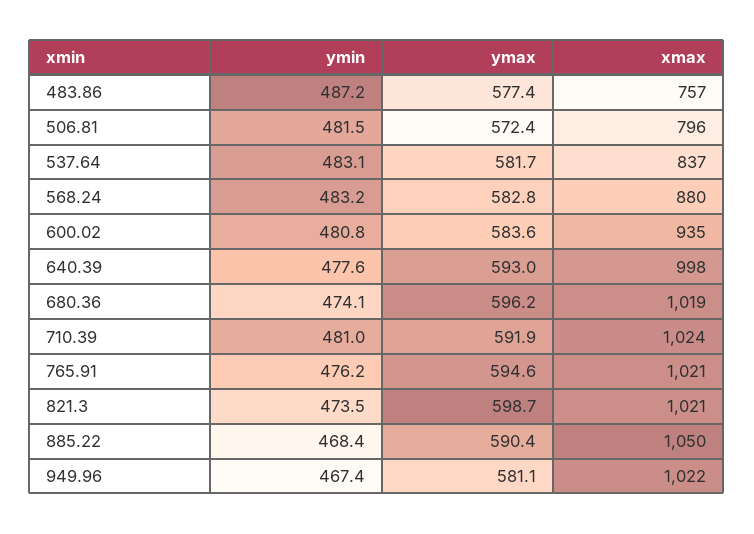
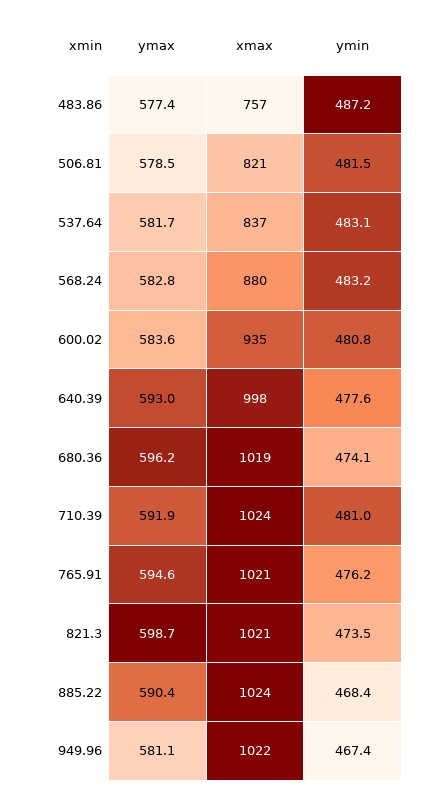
  {
    "ymin": {
      "483.86": 487.2,
      "506.81": 481.5,
      "537.64": 483.1,
      "568.24": 483.2,
      "600.02": 480.8,
      "640.39": 477.6,
      "680.36": 474.1,
      "710.39": 481,
      "765.91": 476.2,
      "821.3": 473.5,
      "885.22": 468.4,
      "949.96": 467.4
    },
    "ymax": {
      "483.86": 577.4,
-     "506.81": 572.4,
+     "506.81": 578.5,
      "537.64": 581.7,
      "568.24": 582.8,
      "600.02": 583.6,
      "640.39": 593,
      "680.36": 596.2,
      "710.39": 591.9,
      "765.91": 594.6,
      "821.3": 598.7,
      "885.22": 590.4,
      "949.96": 581.1
    },
    "xmax": {
      "483.86": 757,
-     "506.81": 796,
+     "506.81": 821,
      "537.64": 837,
      "568.24": 880,
      "600.02": 935,
      "640.39": 998,
      "680.36": 1019,
      "710.39": 1024,
      "765.91": 1021,
      "821.3": 1021,
-     "885.22": 1050,
+     "885.22": 1024,
      "949.96": 1022
    }
  }

